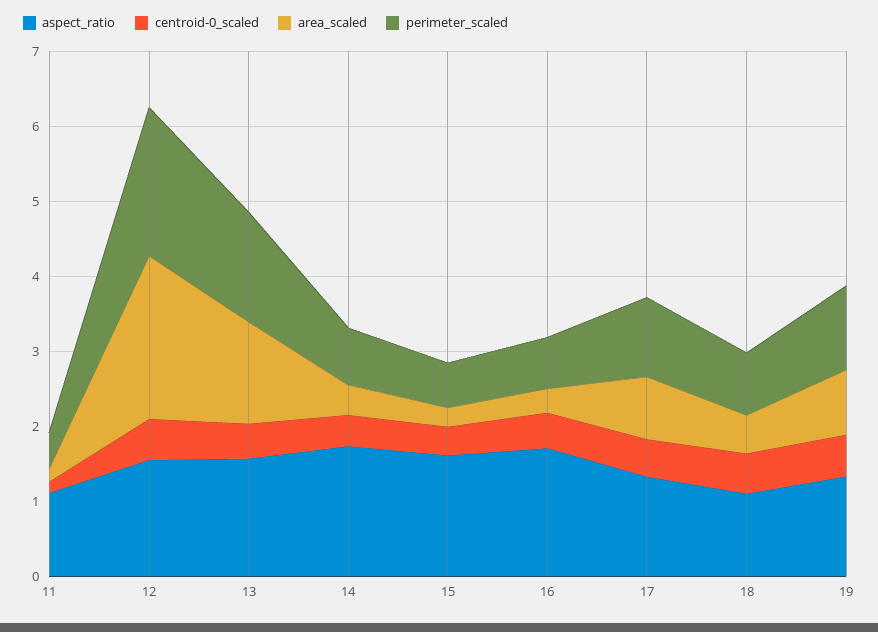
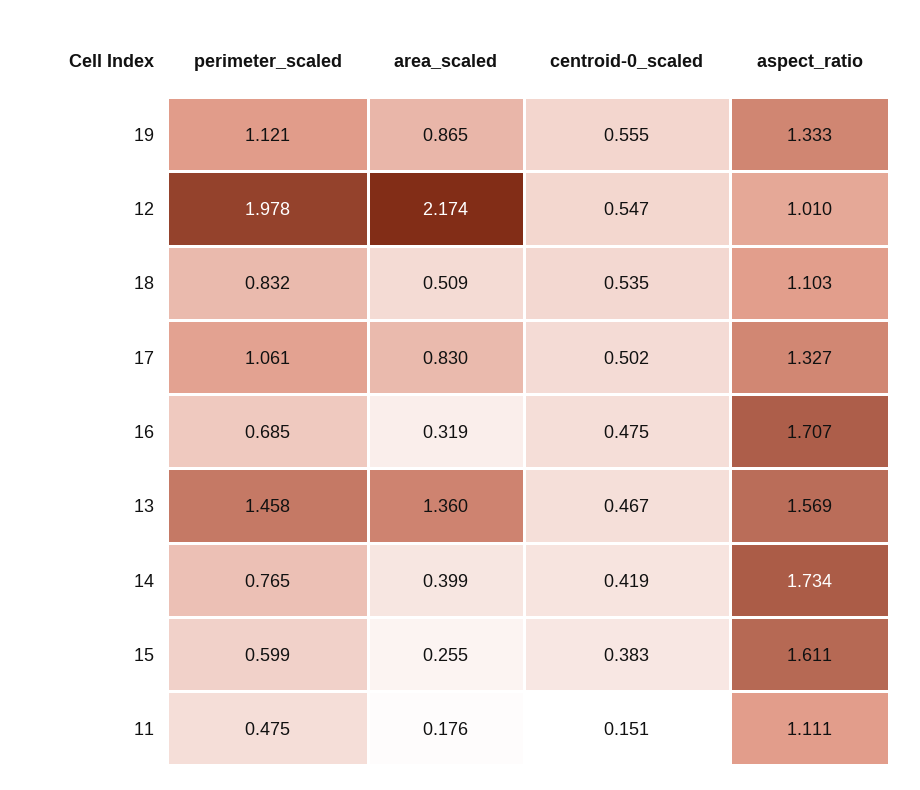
  {
    "aspect_ratio": {
      "11": 1.111,
-     "12": 1.6,
+     "12": 1.01,
      "13": 1.569,
      "14": 1.734,
      "15": 1.611,
      "16": 1.707,
      "17": 1.327,
      "18": 1.103,
      "19": 1.333
    },
    "centroid-0_scaled": {
      "11": 0.151,
      "12": 0.547,
      "13": 0.467,
      "14": 0.419,
      "15": 0.383,
      "16": 0.475,
      "17": 0.502,
      "18": 0.535,
      "19": 0.555
    },
    "area_scaled": {
      "11": 0.176,
      "12": 2.174,
      "13": 1.36,
      "14": 0.399,
      "15": 0.255,
      "16": 0.319,
      "17": 0.83,
      "18": 0.509,
      "19": 0.865
    },
    "perimeter_scaled": {
      "11": 0.475,
      "12": 1.978,
      "13": 1.458,
      "14": 0.765,
      "15": 0.599,
      "16": 0.685,
      "17": 1.061,
      "18": 0.832,
      "19": 1.121
    }
  }

